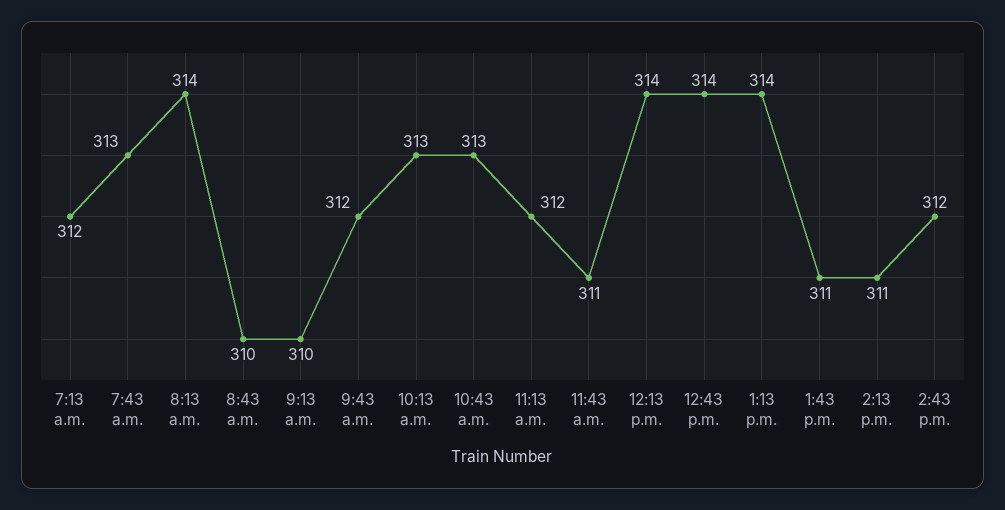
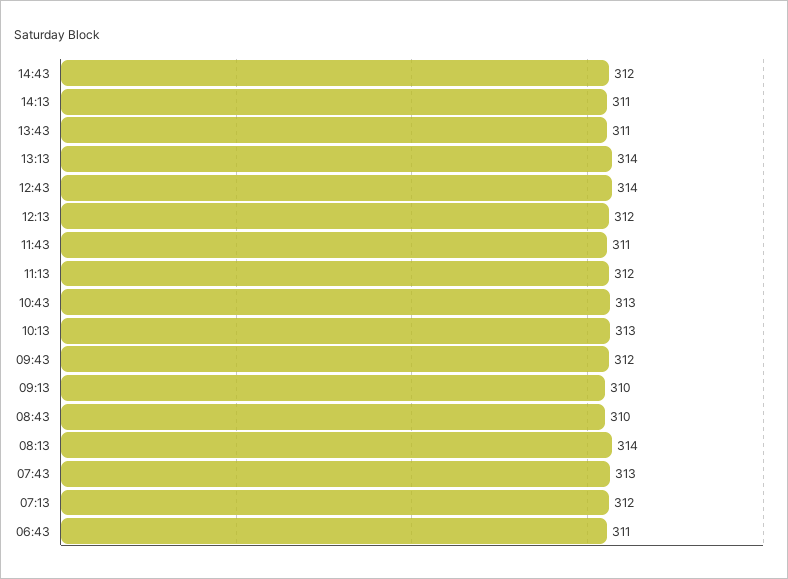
  {
    "7:13 a.m.": 312,
    "7:43 a.m.": 313,
    "8:13 a.m.": 314,
    "8:43 a.m.": 310,
    "9:13 a.m.": 310,
    "9:43 a.m.": 312,
    "10:13 a.m.": 313,
    "10:43 a.m.": 313,
    "11:13 a.m.": 312,
    "11:43 a.m.": 311,
-   "12:13 p.m.": 314,
+   "12:13 p.m.": 312,
    "12:43 p.m.": 314,
    "1:13 p.m.": 314,
    "1:43 p.m.": 311,
    "2:13 p.m.": 311,
-   "2:43 p.m.": 312
+   "2:43 p.m.": 312,
+   "06:43": 311
  }

